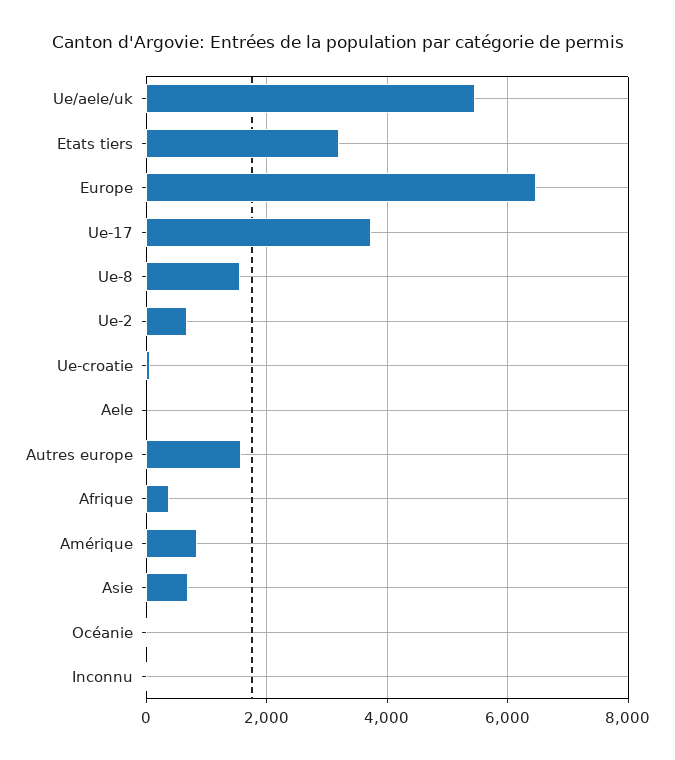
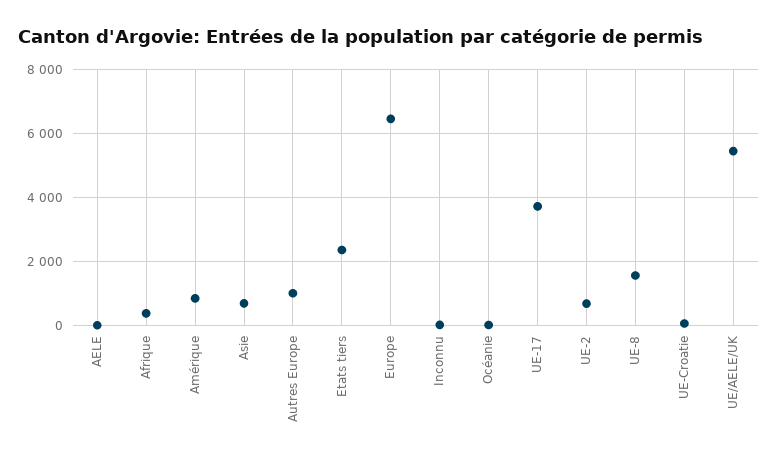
  {
    "Ue/aele/uk": 5400,
-   "Etats tiers": 3200,
+   "Etats tiers": 2400,
    "Europe": 6400,
    "Ue-17": 3800,
    "Ue-8": 1600,
    "Ue-2": 600,
    "Ue-croatie": 0,
    "Aele": 0,
-   "Autres europe": 1600,
+   "Autres europe": 1000,
    "Afrique": 400,
    "Amérique": 800,
    "Asie": 600,
    "Océanie": 0,
    "Inconnu": 0
  }

